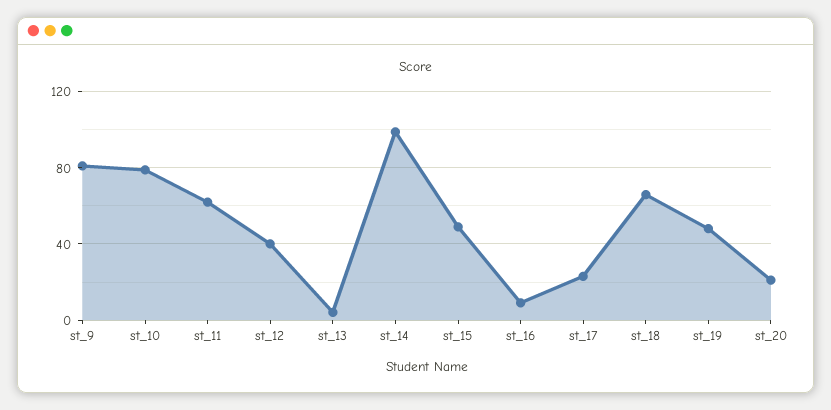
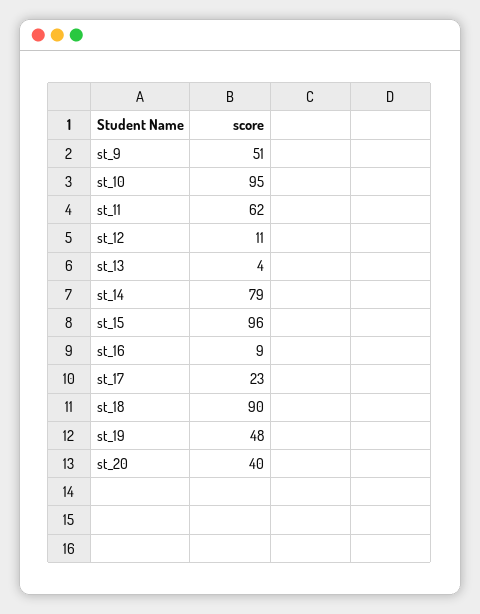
  {
-   "st_9": 80,
+   "st_9": 51,
-   "st_10": 80,
+   "st_10": 95,
    "st_11": 62,
-   "st_12": 40,
+   "st_12": 11,
    "st_13": 4,
-   "st_14": 100,
+   "st_14": 79,
-   "st_15": 50,
+   "st_15": 96,
    "st_16": 9,
    "st_17": 23,
-   "st_18": 65,
+   "st_18": 90,
    "st_19": 48,
-   "st_20": 20
+   "st_20": 40
  }

